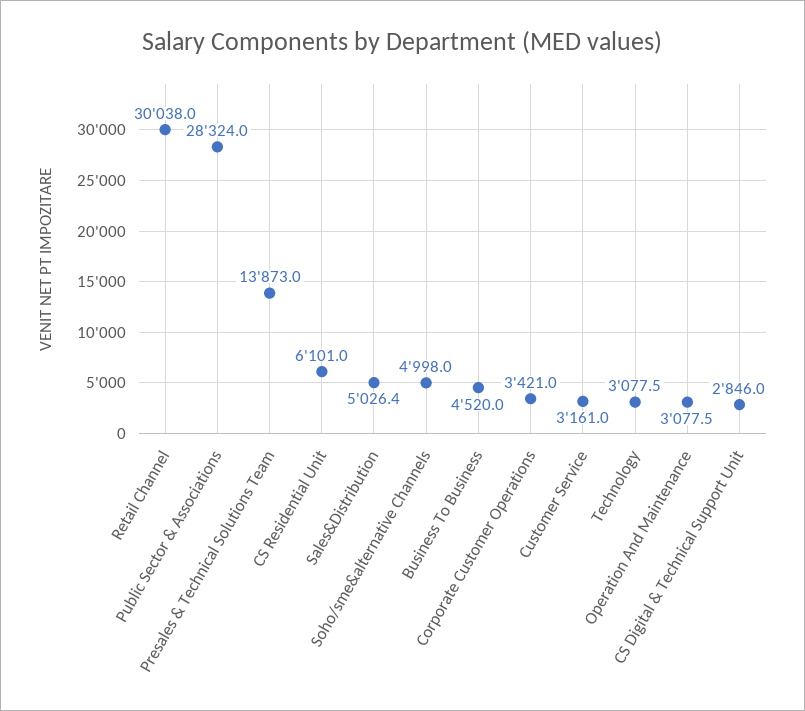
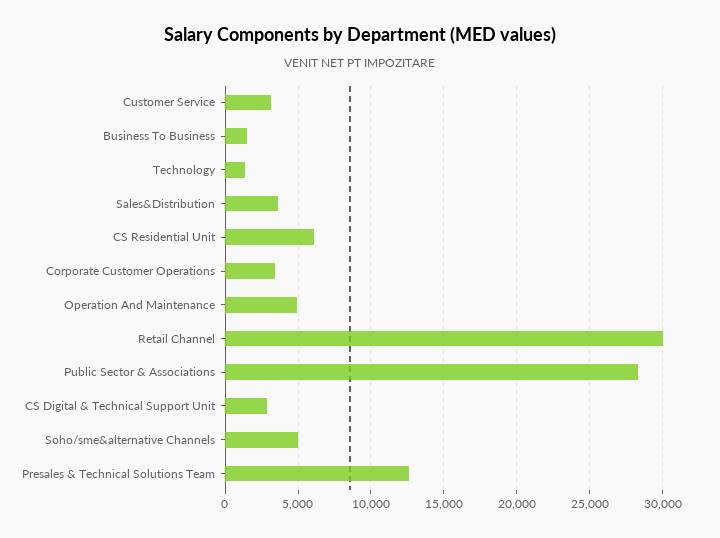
  {
    "Retail Channel": 30038,
    "Public Sector & Associations": 28324,
-   "Presales & Technical Solutions Team": 13873,
+   "Presales & Technical Solutions Team": 12500,
    "CS Residential Unit": 6101,
-   "Sales&Distribution": 5026.4,
+   "Sales&Distribution": 3500,
    "Soho/sme&alternative Channels": 4998,
-   "Business To Business": 4520,
+   "Business To Business": 1500,
    "Corporate Customer Operations": 3421,
    "Customer Service": 3161,
-   "Technology": 3077.5,
+   "Technology": 1500,
-   "Operation And Maintenance": 3077.5,
+   "Operation And Maintenance": 5000,
    "CS Digital & Technical Support Unit": 2846
  }

